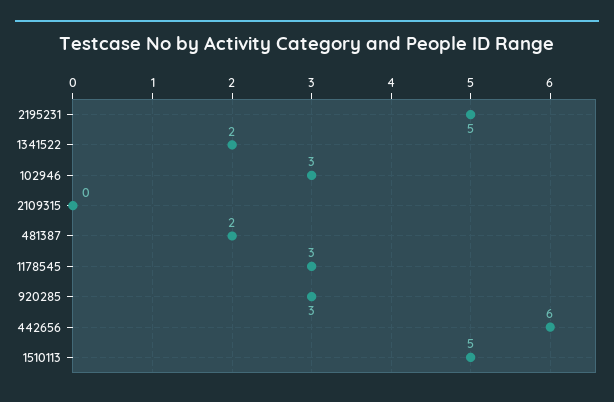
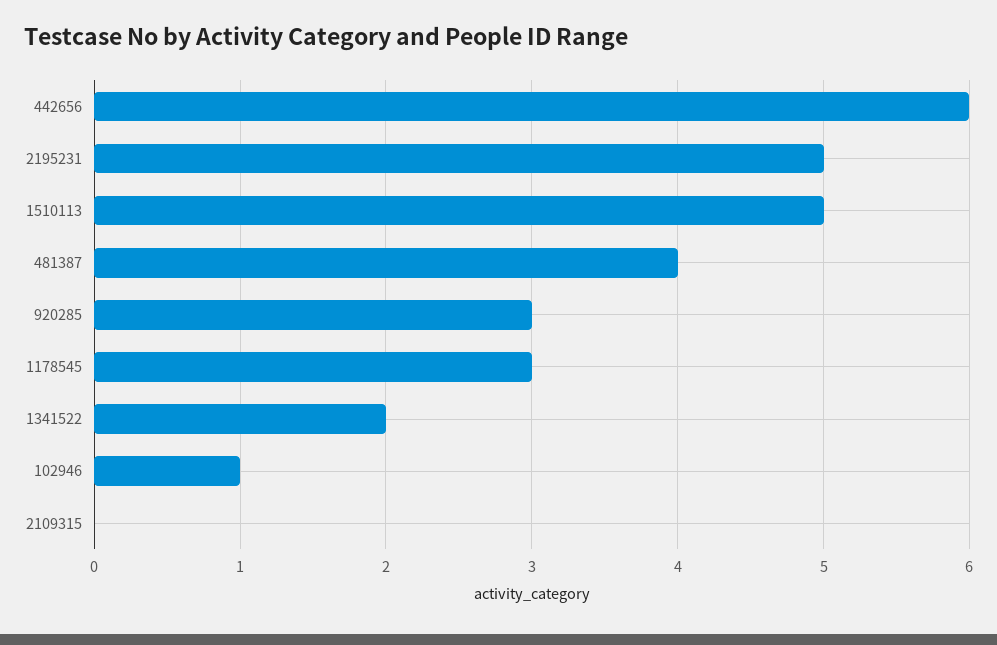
  {
    "2195231": 5,
    "1341522": 2,
-   "102946": 3,
+   "102946": 1,
    "2109315": 0,
-   "481387": 2,
+   "481387": 4,
    "1178545": 3,
    "920285": 3,
    "442656": 6,
    "1510113": 5
  }

